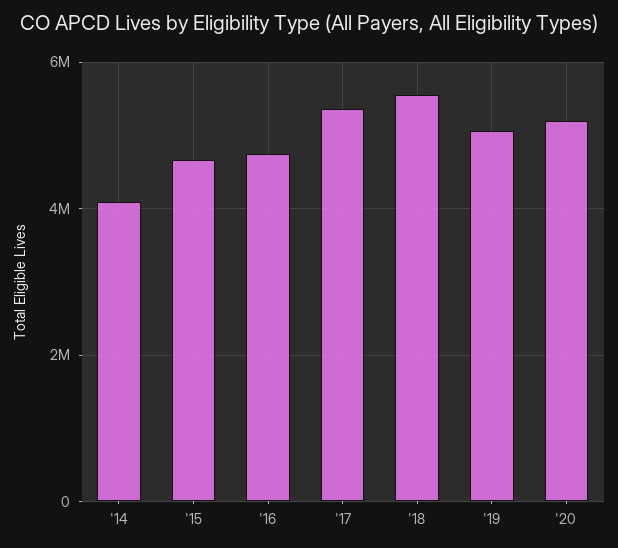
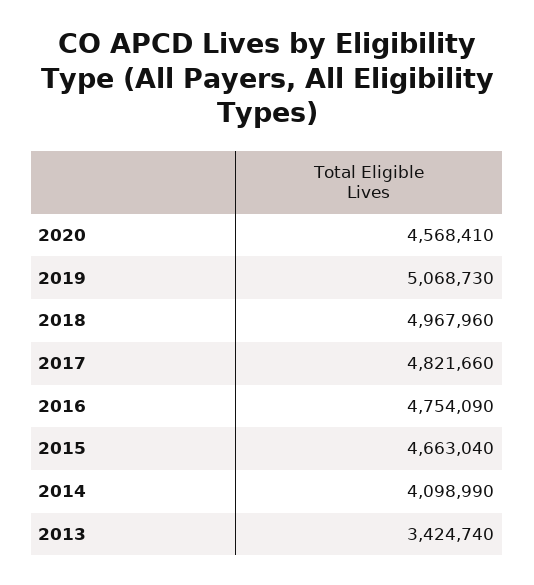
  {
    "'14": 4098990,
    "'15": 4663040,
    "'16": 4754090,
-   "'17": 5400000,
+   "'17": 4821660,
-   "'18": 5600000,
+   "'18": 4967960,
    "'19": 5068730,
-   "'20": 5200000
+   "'20": 4568410,
+   "2013": 3424740
  }

